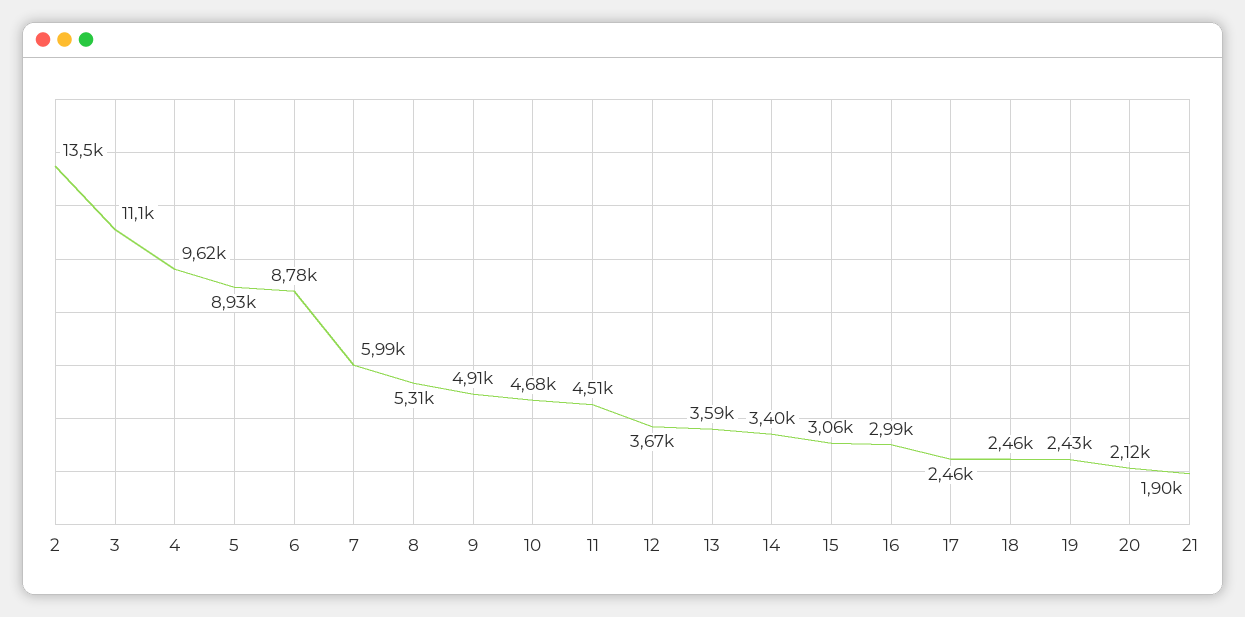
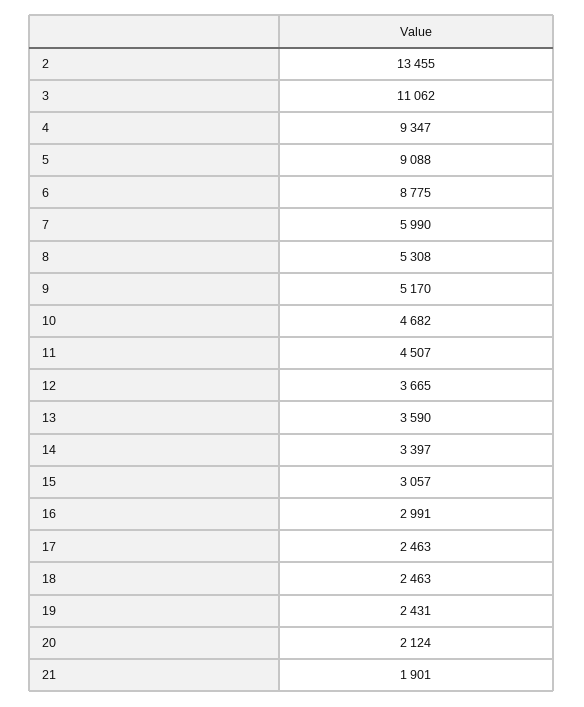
  {
    "2": 13455,
    "3": 11062,
-   "4": 9620,
+   "4": 9347,
-   "5": 8930,
+   "5": 9088,
    "6": 8775,
    "7": 5990,
    "8": 5308,
-   "9": 4910,
+   "9": 5170,
    "10": 4682,
    "11": 4507,
    "12": 3665,
    "13": 3590,
    "14": 3397,
    "15": 3057,
    "16": 2991,
    "17": 2463,
    "18": 2463,
    "19": 2431,
    "20": 2124,
    "21": 1901
  }

